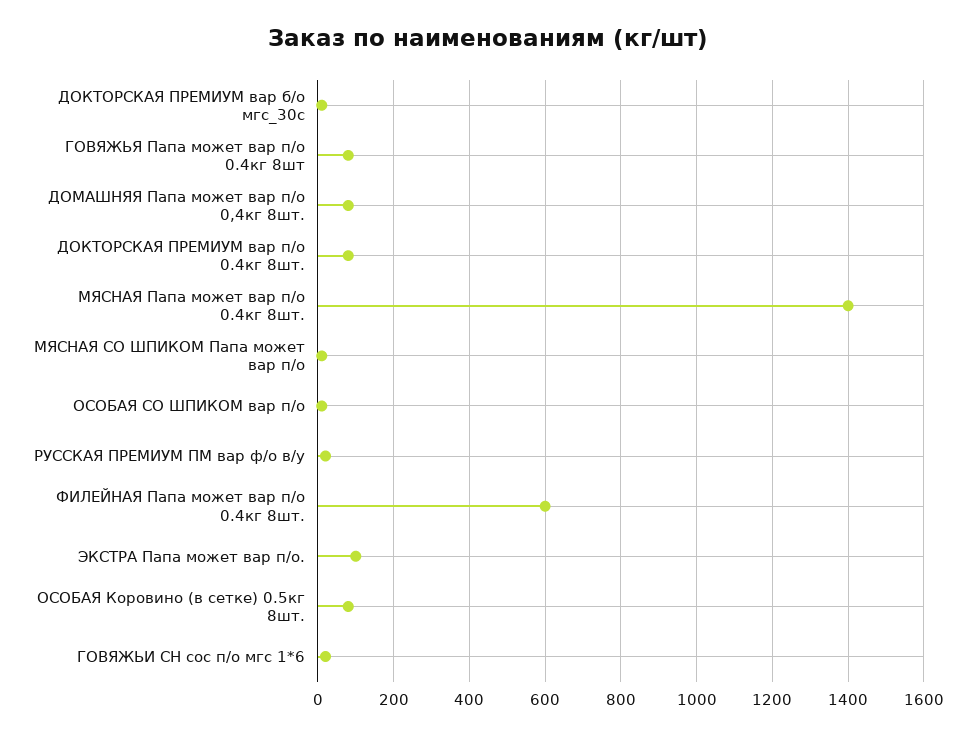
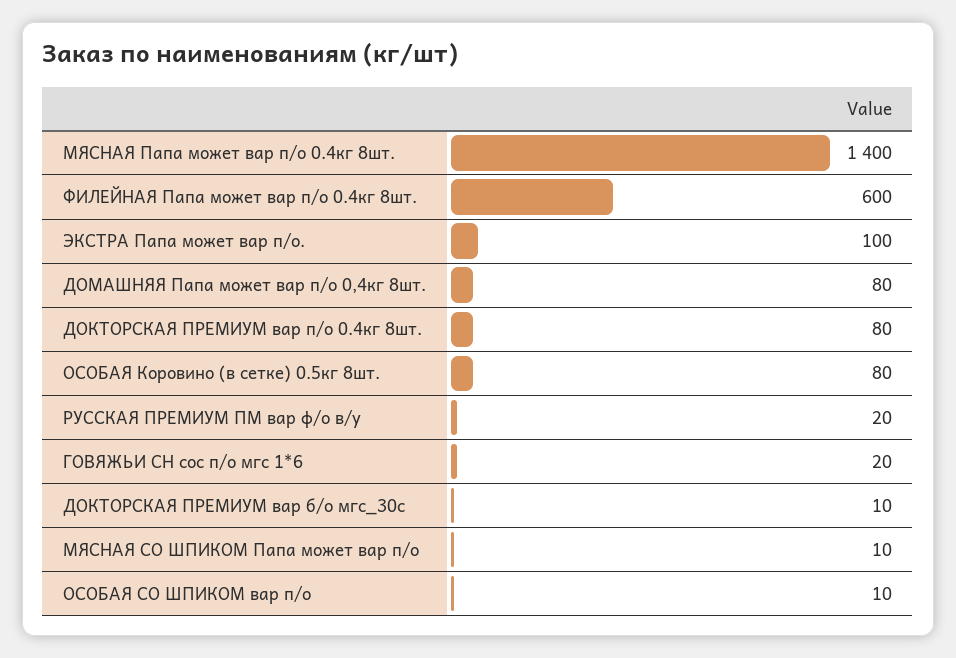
  {
    "ДОКТОРСКАЯ ПРЕМИУМ вар б/о мгс_30с": 10,
-   "ГОВЯЖЬЯ Папа может вар п/о 0.4кг 8шт": 80,
    "ДОМАШНЯЯ Папа может вар п/о 0,4кг 8шт.": 80,
    "ДОКТОРСКАЯ ПРЕМИУМ вар п/о 0.4кг 8шт.": 80,
    "МЯСНАЯ Папа может вар п/о 0.4кг 8шт.": 1400,
    "МЯСНАЯ СО ШПИКОМ Папа может вар п/о": 10,
    "ОСОБАЯ СО ШПИКОМ вар п/о": 10,
    "РУССКАЯ ПРЕМИУМ ПМ вар ф/о в/у": 20,
    "ФИЛЕЙНАЯ Папа может вар п/о 0.4кг 8шт.": 600,
    "ЭКСТРА Папа может вар п/о.": 100,
    "ОСОБАЯ Коровино (в сетке) 0.5кг 8шт.": 80,
    "ГОВЯЖЬИ СН сос п/о мгс 1*6": 20
  }

